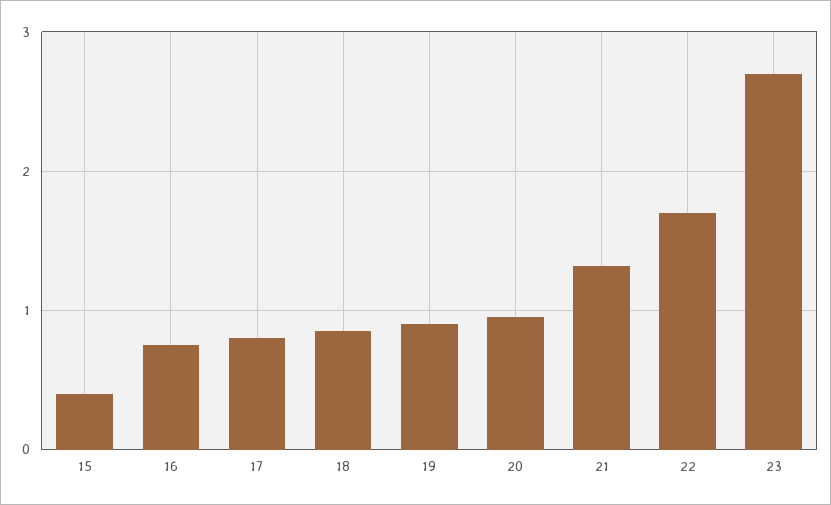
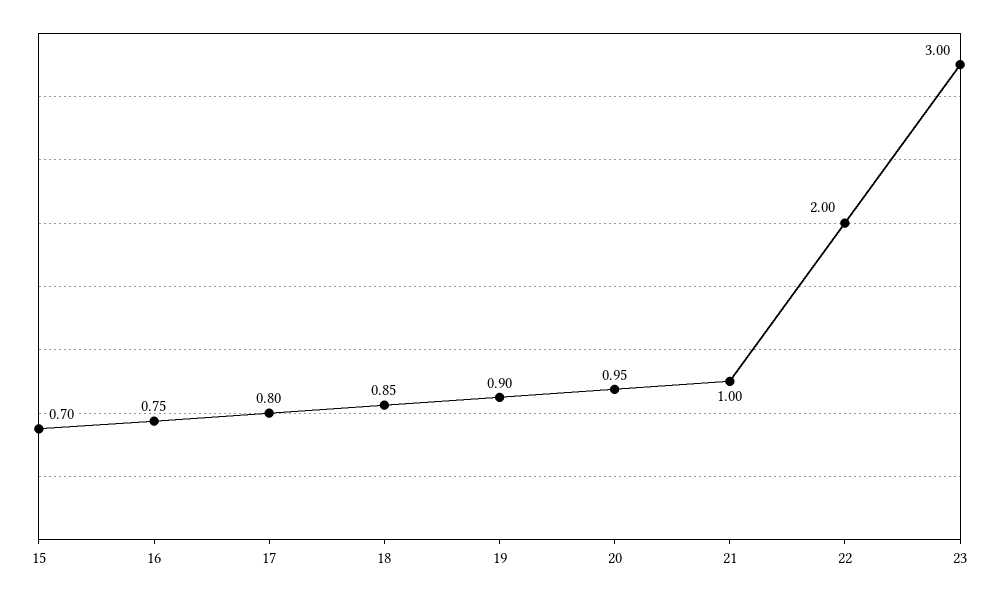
  {
-   "15": 0.4,
+   "15": 0.7,
    "16": 0.75,
    "17": 0.8,
    "18": 0.85,
    "19": 0.9,
    "20": 0.95,
-   "21": 1.3,
+   "21": 1,
-   "22": 1.7,
+   "22": 2,
-   "23": 2.7
+   "23": 3
  }

